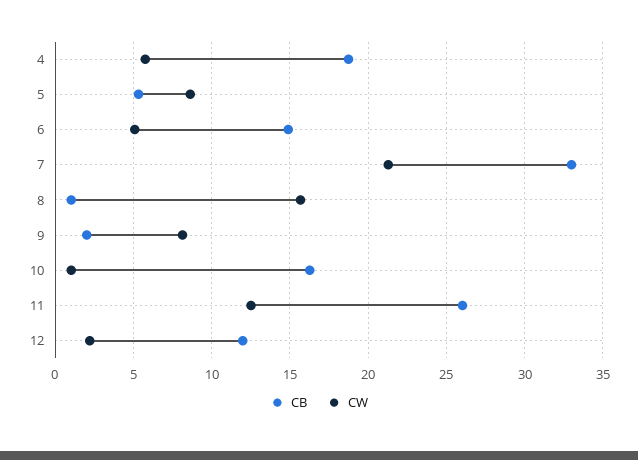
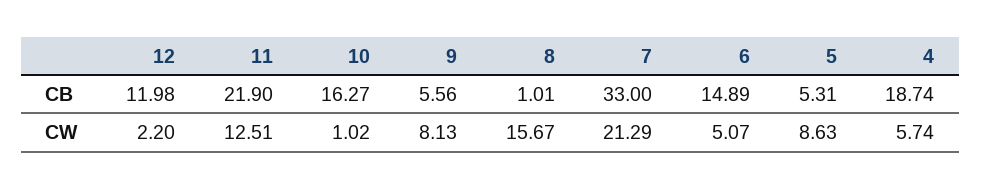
  {
    "CB": {
      "4": 18.74,
      "5": 5.31,
      "6": 14.89,
      "7": 33,
      "8": 1.01,
-     "9": 2,
+     "9": 5.56,
      "10": 16.27,
-     "11": 26,
+     "11": 21.9,
      "12": 11.98
    },
    "CW": {
      "4": 5.74,
      "5": 8.63,
      "6": 5.07,
      "7": 21.29,
      "8": 15.67,
      "9": 8.13,
      "10": 1.02,
      "11": 12.51,
      "12": 2.2
    }
  }

